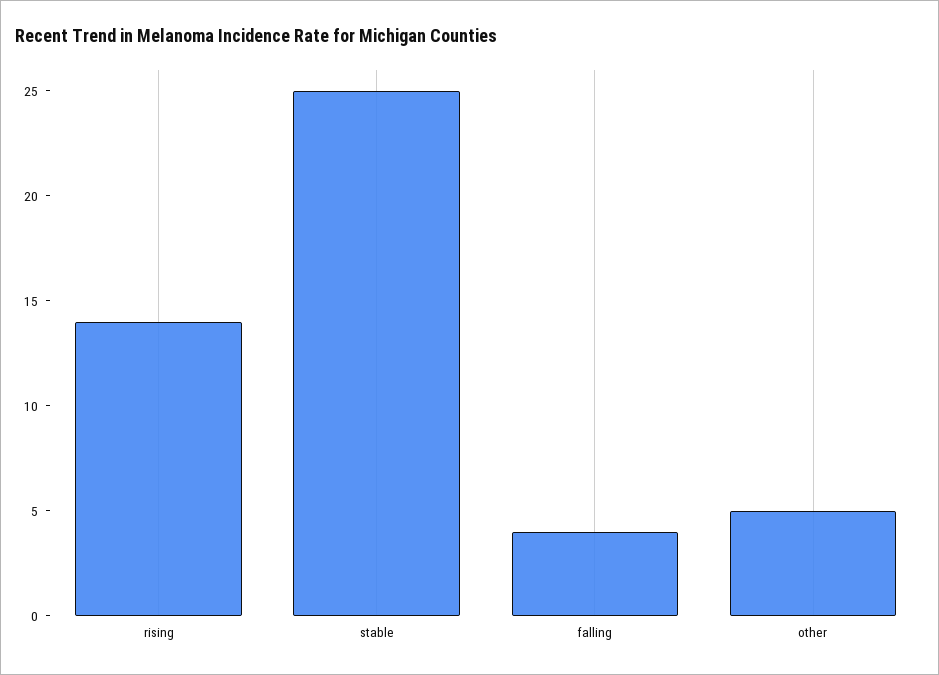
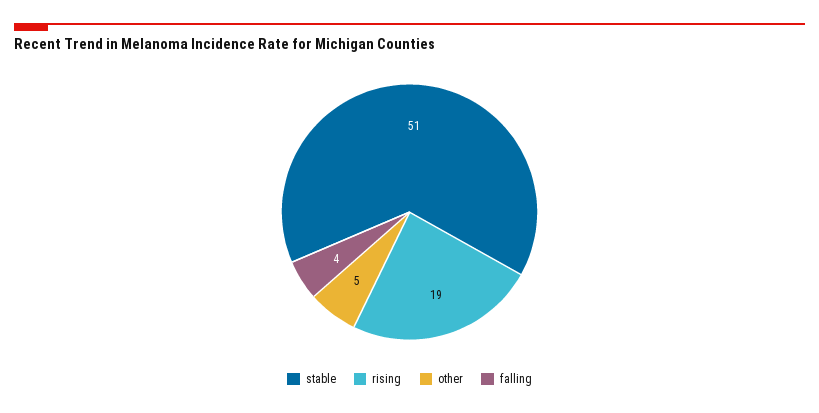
  {
-   "rising": 14,
+   "rising": 19,
-   "stable": 25,
+   "stable": 51,
    "falling": 4,
    "other": 5
  }

